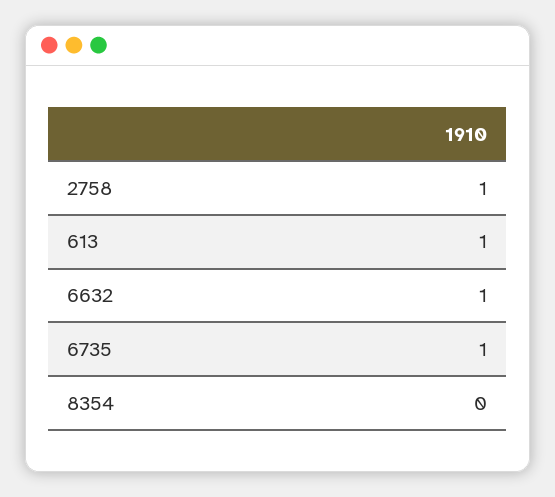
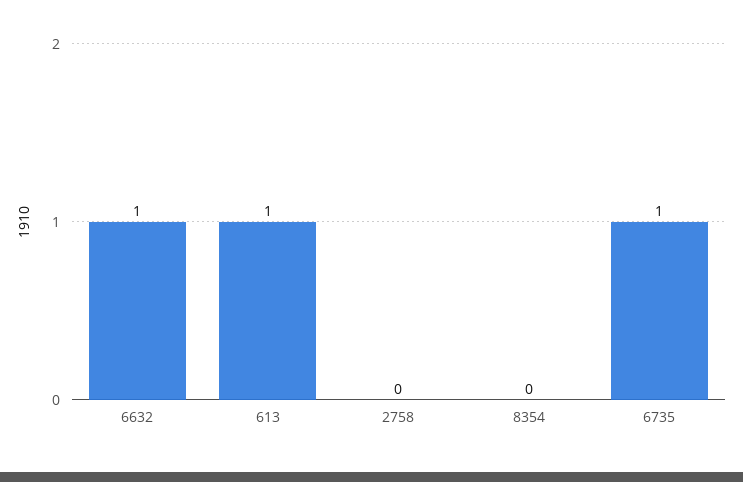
  {
-   "2758": 1,
+   "2758": 0,
    "613": 1,
    "6632": 1,
    "6735": 1,
    "8354": 0
  }

